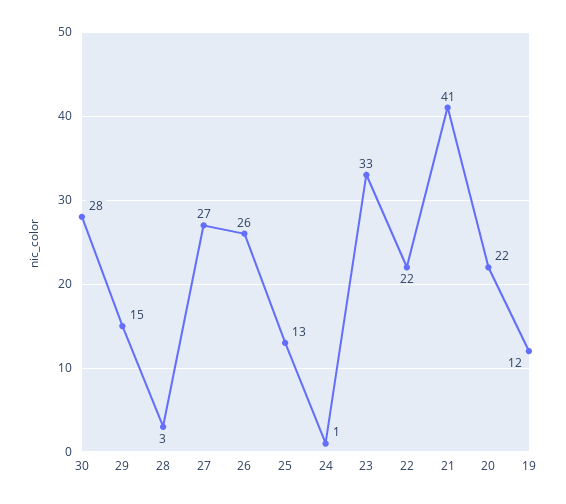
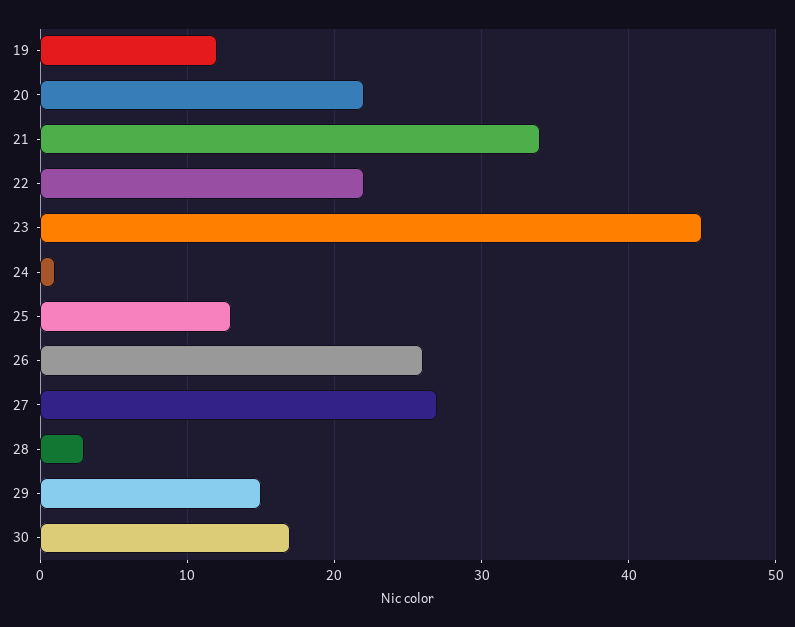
  {
-   "30": 28,
+   "30": 17,
    "29": 15,
    "28": 3,
    "27": 27,
    "26": 26,
    "25": 13,
    "24": 1,
-   "23": 33,
+   "23": 45,
    "22": 22,
-   "21": 41,
+   "21": 34,
    "20": 22,
    "19": 12
  }

